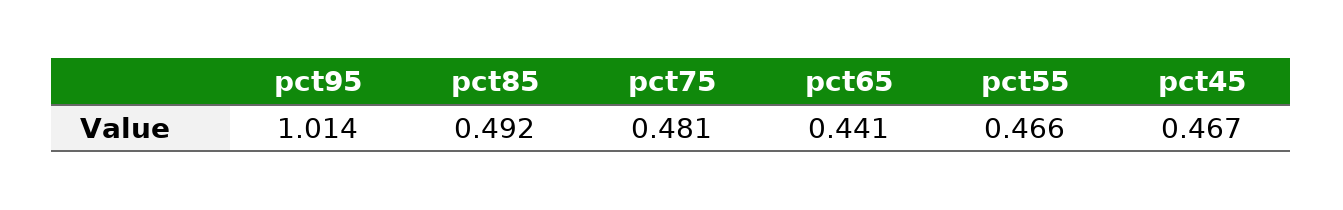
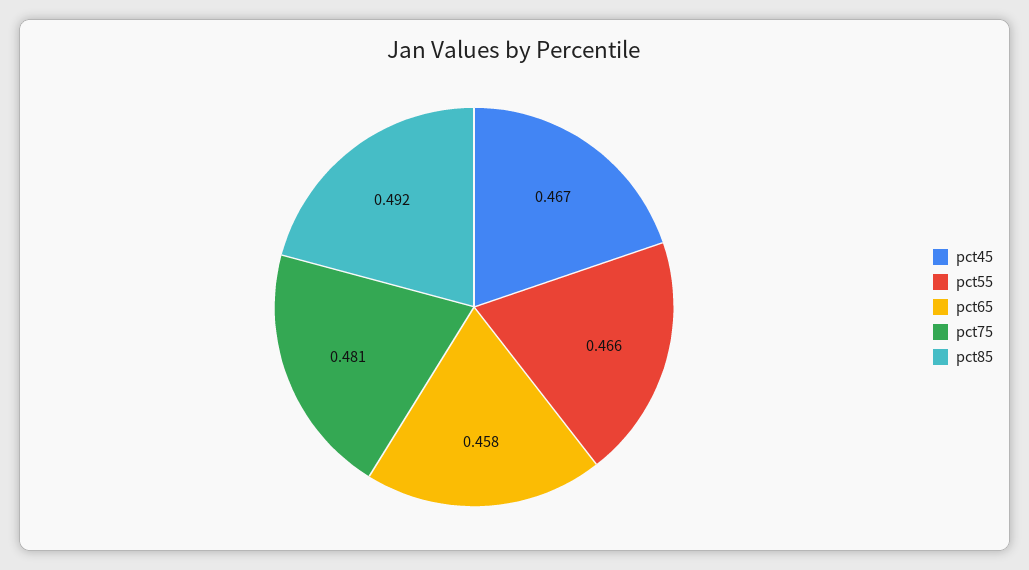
  {
-   "pct95": 1.014,
    "pct85": 0.492,
    "pct75": 0.481,
-   "pct65": 0.441,
+   "pct65": 0.458,
    "pct55": 0.466,
    "pct45": 0.467
  }

